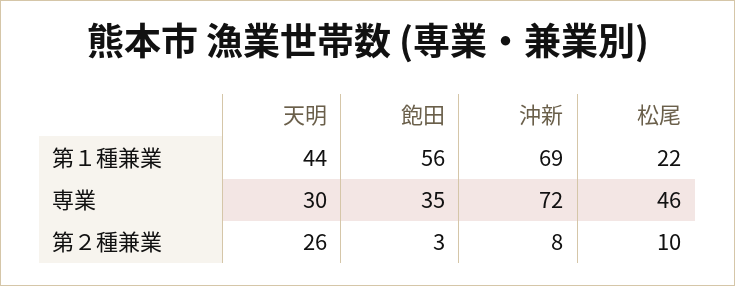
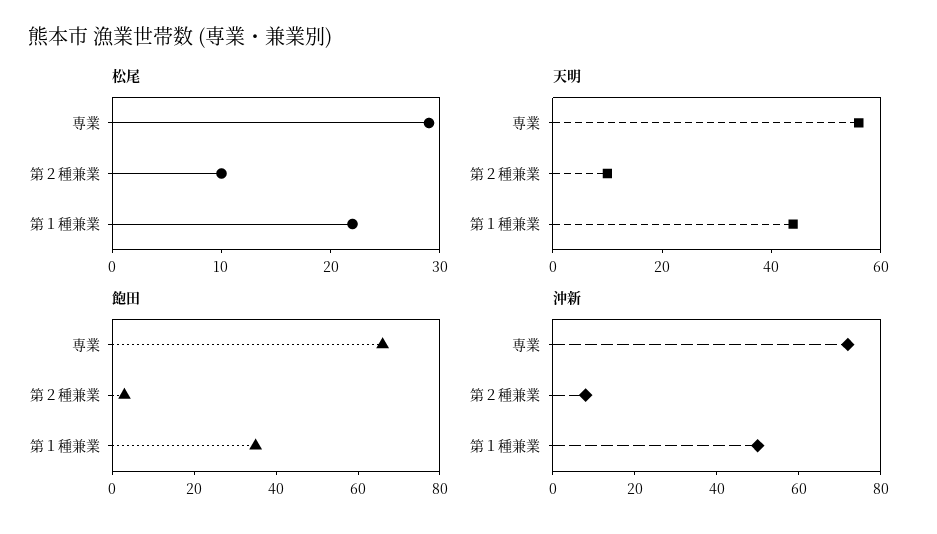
  {
    "天明": {
      "第１種兼業": 44,
-     "専業": 30,
+     "専業": 55,
-     "第２種兼業": 26
+     "第２種兼業": 10
    },
    "飽田": {
-     "第１種兼業": 56,
+     "第１種兼業": 35,
-     "専業": 35,
+     "専業": 65,
      "第２種兼業": 3
    },
    "沖新": {
-     "第１種兼業": 69,
+     "第１種兼業": 50,
      "専業": 72,
      "第２種兼業": 8
    },
    "松尾": {
      "第１種兼業": 22,
-     "専業": 46,
+     "専業": 29,
      "第２種兼業": 10
    }
  }

